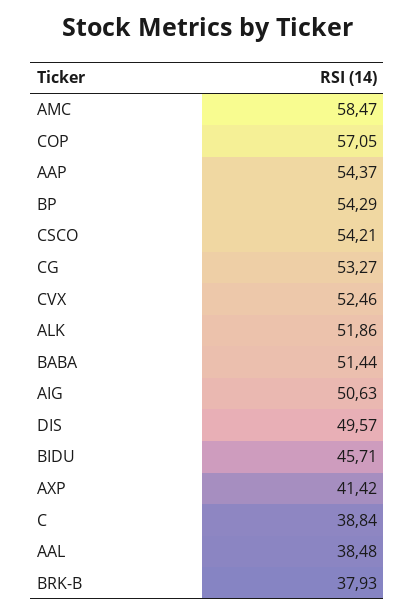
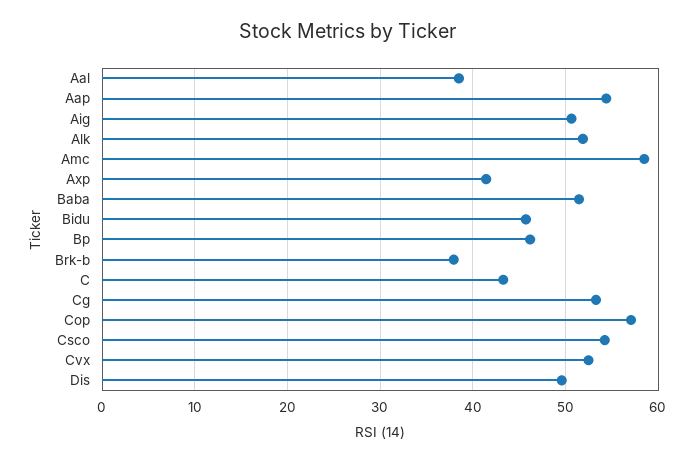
  {
    "AMC": 58.47,
    "COP": 57.05,
    "AAP": 54.37,
-   "BP": 54.29,
+   "BP": 46,
    "CSCO": 54.21,
    "CG": 53.27,
    "CVX": 52.46,
    "ALK": 51.86,
    "BABA": 51.44,
    "AIG": 50.63,
    "DIS": 49.57,
    "BIDU": 45.71,
    "AXP": 41.42,
-   "C": 38.84,
+   "C": 43,
    "AAL": 38.48,
    "BRK-B": 37.93
  }

